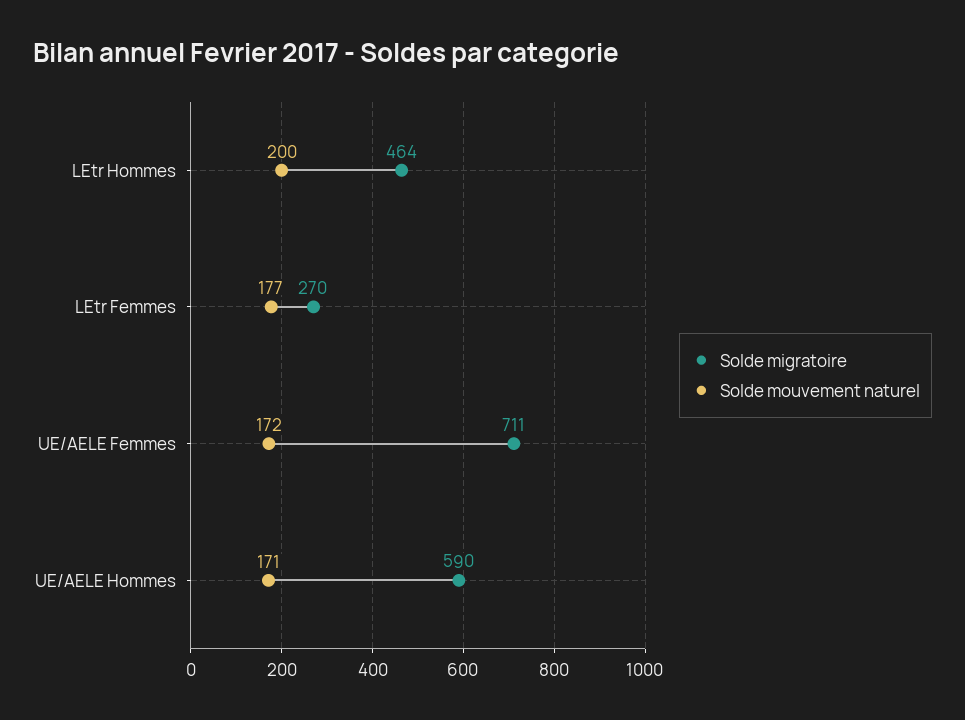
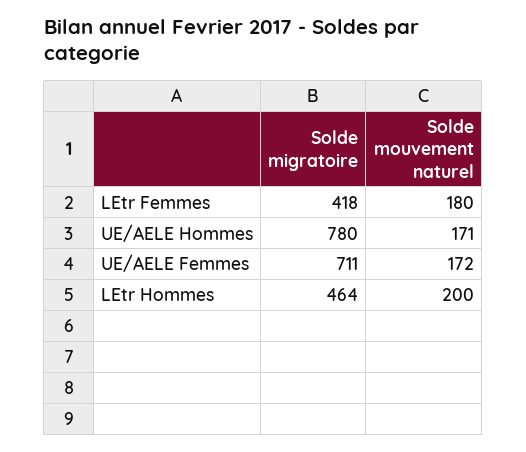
  {
    "Solde migratoire": {
      "LEtr Hommes": 464,
-     "LEtr Femmes": 270,
+     "LEtr Femmes": 418,
      "UE/AELE Femmes": 711,
-     "UE/AELE Hommes": 590
+     "UE/AELE Hommes": 780
    },
    "Solde mouvement naturel": {
      "LEtr Hommes": 200,
-     "LEtr Femmes": 177,
+     "LEtr Femmes": 180,
      "UE/AELE Femmes": 172,
      "UE/AELE Hommes": 171
    }
  }

